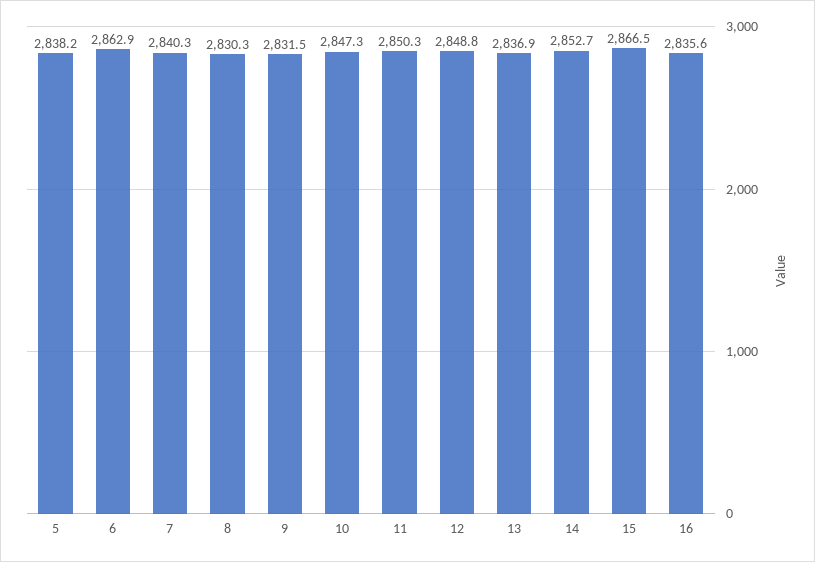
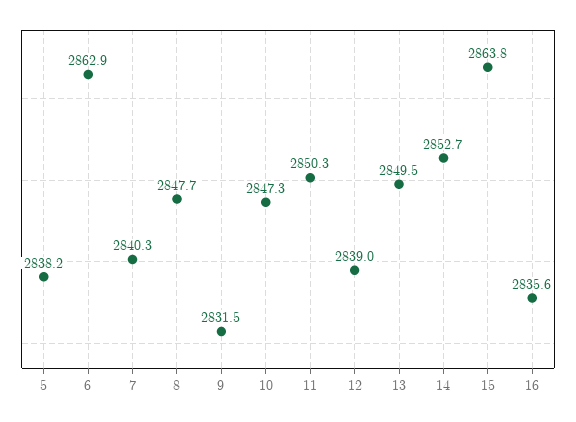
  {
    "5": 2838.2,
    "6": 2862.9,
    "7": 2840.3,
-   "8": 2830.3,
+   "8": 2847.7,
    "9": 2831.5,
    "10": 2847.3,
    "11": 2850.3,
-   "12": 2848.8,
+   "12": 2839,
-   "13": 2836.9,
+   "13": 2849.5,
    "14": 2852.7,
-   "15": 2866.5,
+   "15": 2863.8,
    "16": 2835.6
  }

